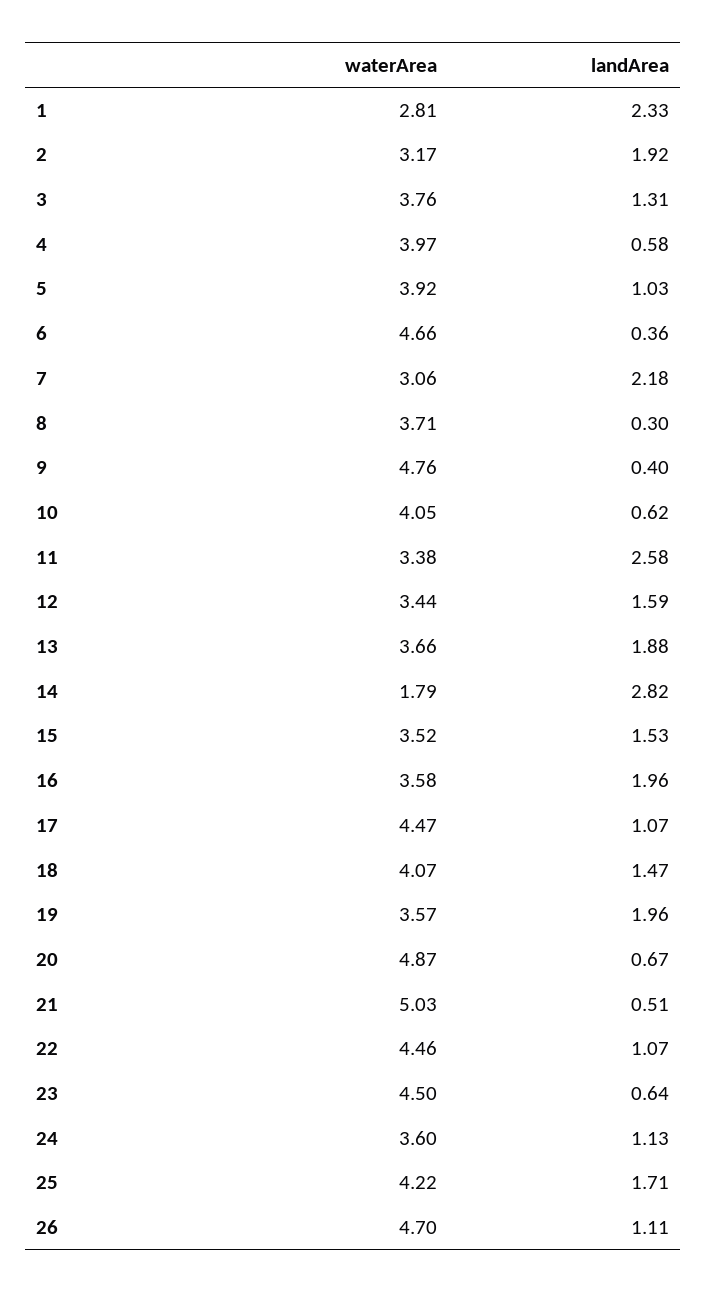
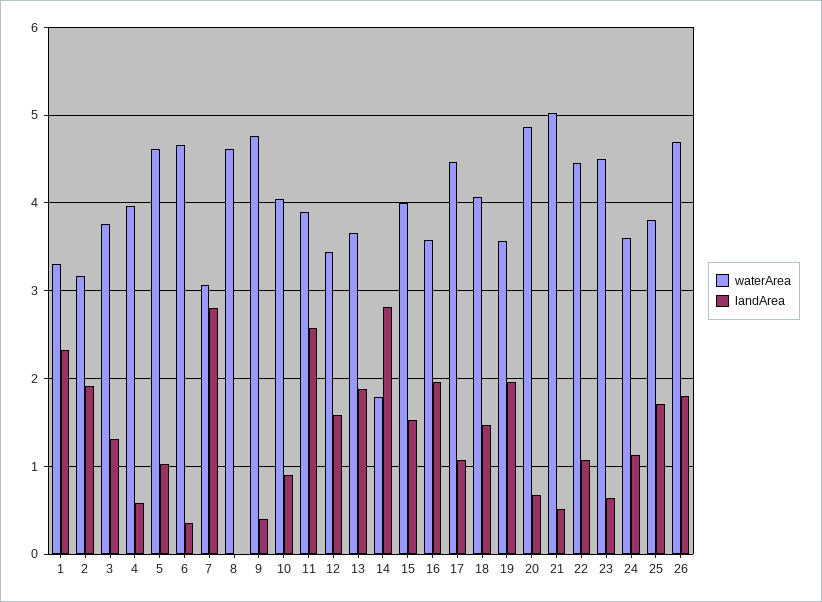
  {
    "waterArea": {
-     "1": 2.81,
+     "1": 3.3,
      "2": 3.17,
      "3": 3.76,
      "4": 3.97,
-     "5": 3.92,
+     "5": 4.6,
      "6": 4.66,
      "7": 3.06,
-     "8": 3.71,
+     "8": 4.6,
      "9": 4.76,
      "10": 4.05,
-     "11": 3.38,
+     "11": 3.9,
      "12": 3.44,
      "13": 3.66,
      "14": 1.79,
-     "15": 3.52,
+     "15": 4,
      "16": 3.58,
      "17": 4.47,
      "18": 4.07,
      "19": 3.57,
      "20": 4.87,
      "21": 5.03,
      "22": 4.46,
      "23": 4.5,
      "24": 3.6,
-     "25": 4.22,
+     "25": 3.8,
      "26": 4.7
    },
    "landArea": {
      "1": 2.33,
      "2": 1.92,
      "3": 1.31,
      "4": 0.58,
      "5": 1.03,
      "6": 0.36,
-     "7": 2.18,
+     "7": 2.8,
-     "8": 0.3,
+     "8": 0,
      "9": 0.4,
-     "10": 0.62,
+     "10": 0.9,
      "11": 2.58,
      "12": 1.59,
      "13": 1.88,
      "14": 2.82,
      "15": 1.53,
      "16": 1.96,
      "17": 1.07,
      "18": 1.47,
      "19": 1.96,
      "20": 0.67,
      "21": 0.51,
      "22": 1.07,
      "23": 0.64,
      "24": 1.13,
      "25": 1.71,
-     "26": 1.11
+     "26": 1.8
    }
  }

